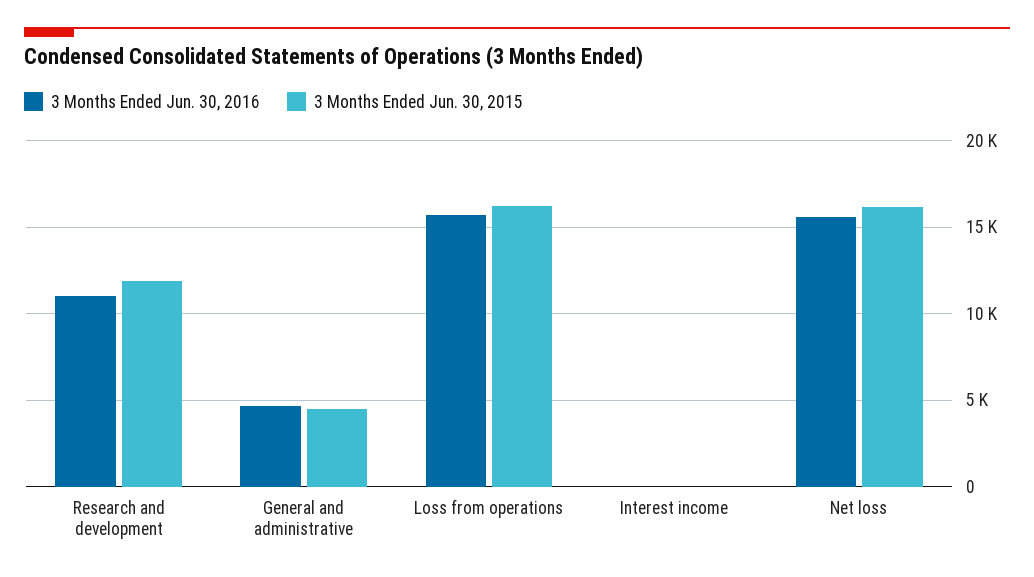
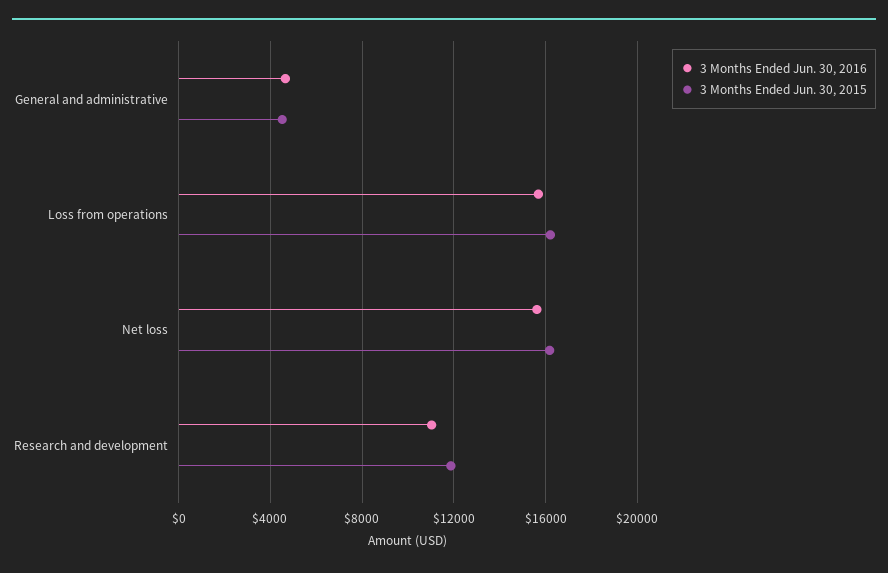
  {
    "3 Months Ended Jun. 30, 2016": {
      "Research and development": 11000,
      "General and administrative": 4500,
      "Loss from operations": 15500,
-     "Interest income": 0,
      "Net loss": 15500
    },
    "3 Months Ended Jun. 30, 2015": {
      "Research and development": 12000,
      "General and administrative": 4500,
      "Loss from operations": 16000,
-     "Interest income": 0,
      "Net loss": 16000
    }
  }

